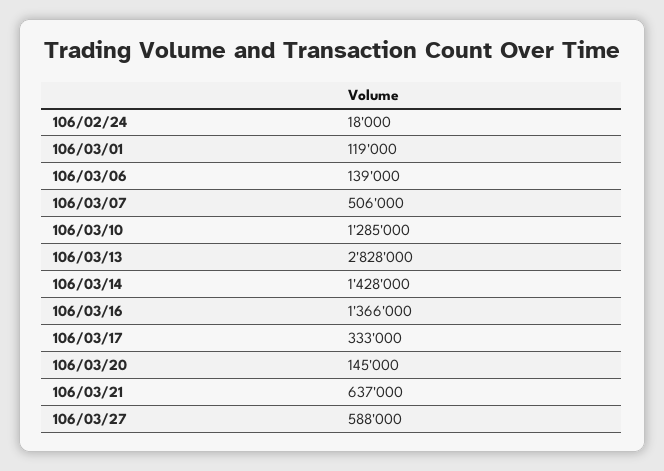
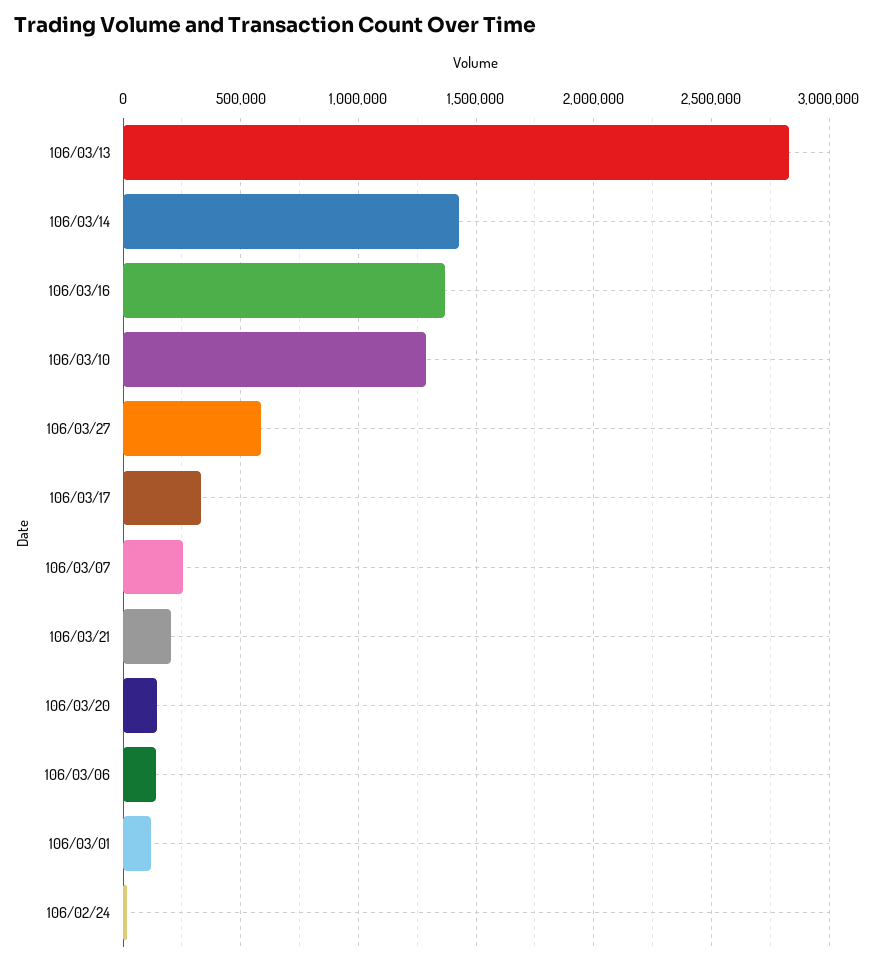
  {
    "106/02/24": 18000,
    "106/03/01": 119000,
    "106/03/06": 139000,
-   "106/03/07": 506000,
+   "106/03/07": 250000,
    "106/03/10": 1285000,
    "106/03/13": 2828000,
    "106/03/14": 1428000,
    "106/03/16": 1366000,
    "106/03/17": 333000,
    "106/03/20": 145000,
-   "106/03/21": 637000,
+   "106/03/21": 200000,
    "106/03/27": 588000
  }

